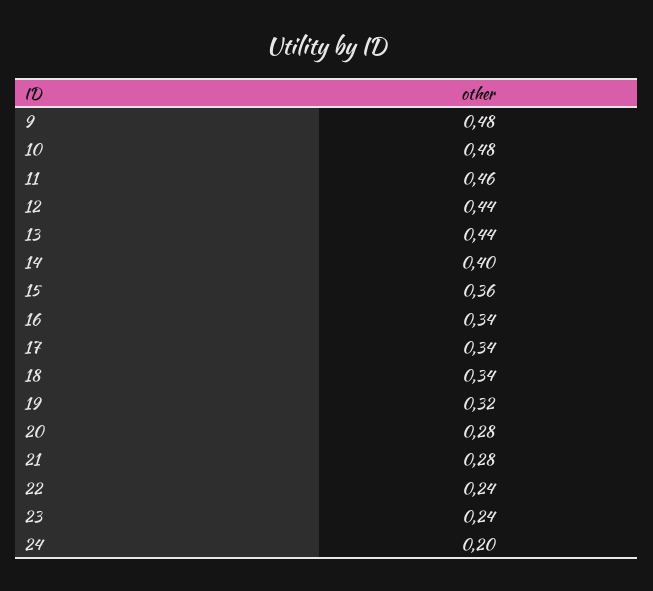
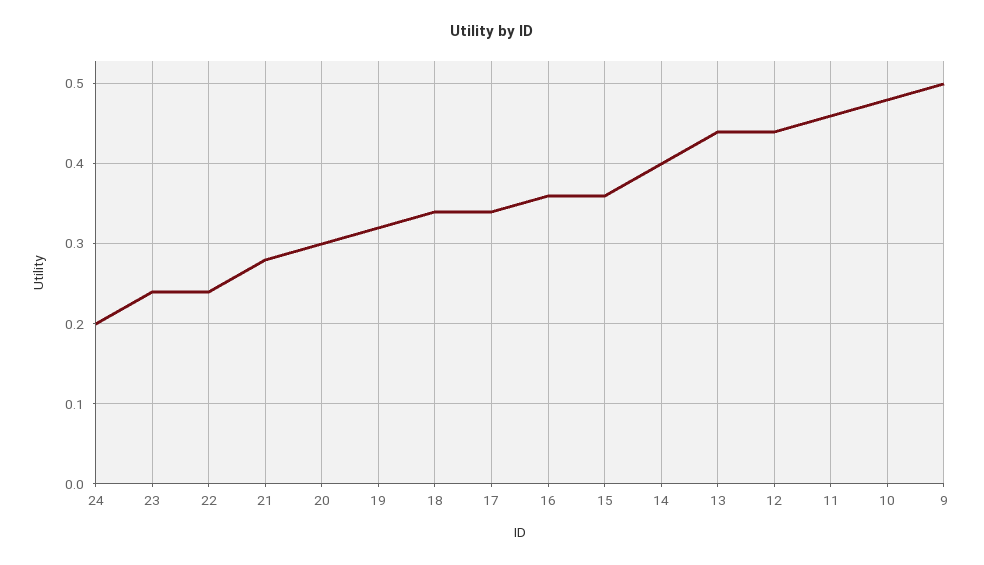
  {
-   "9": 0.48,
+   "9": 0.5,
    "10": 0.48,
    "11": 0.46,
    "12": 0.44,
    "13": 0.44,
    "14": 0.4,
    "15": 0.36,
-   "16": 0.34,
+   "16": 0.36,
    "17": 0.34,
    "18": 0.34,
    "19": 0.32,
-   "20": 0.28,
+   "20": 0.3,
    "21": 0.28,
    "22": 0.24,
    "23": 0.24,
    "24": 0.2
  }

